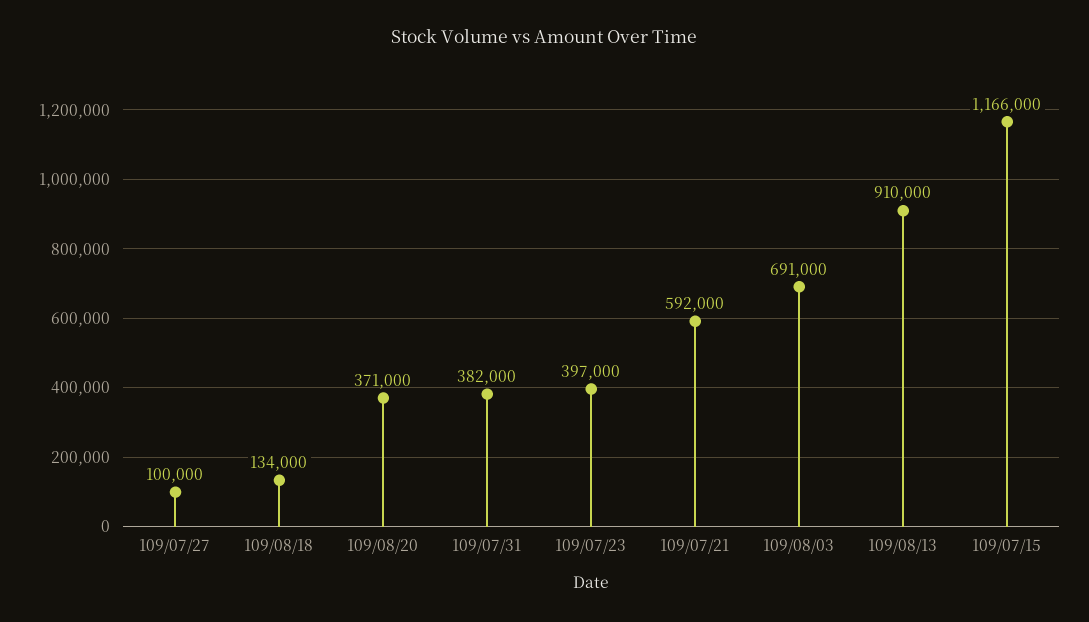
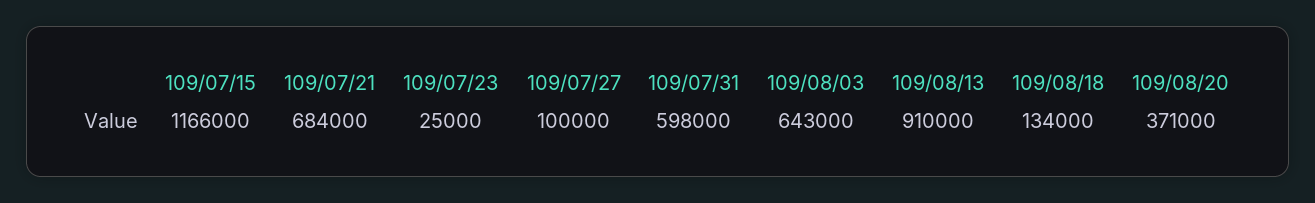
  {
    "109/07/27": 100000,
    "109/08/18": 134000,
    "109/08/20": 371000,
-   "109/07/31": 382000,
+   "109/07/31": 598000,
-   "109/07/23": 397000,
+   "109/07/23": 25000,
-   "109/07/21": 592000,
+   "109/07/21": 684000,
-   "109/08/03": 691000,
+   "109/08/03": 643000,
    "109/08/13": 910000,
    "109/07/15": 1166000
  }

